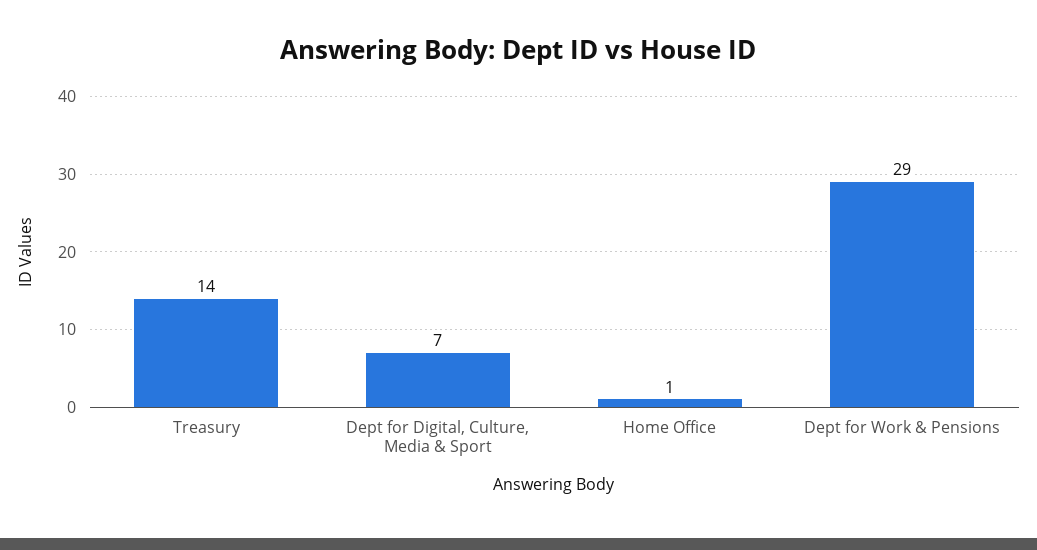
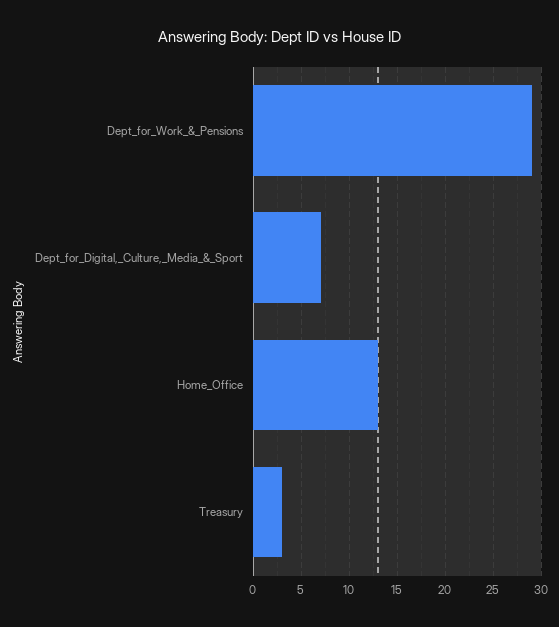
  {
-   "Treasury": 14,
+   "Treasury": 3,
    "Dept for Digital, Culture, Media & Sport": 7,
-   "Home Office": 1,
+   "Home Office": 13,
    "Dept for Work & Pensions": 29
  }

